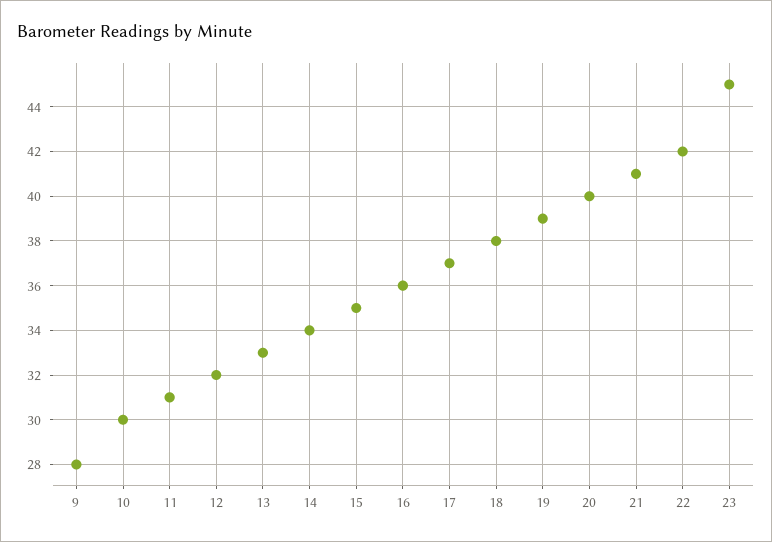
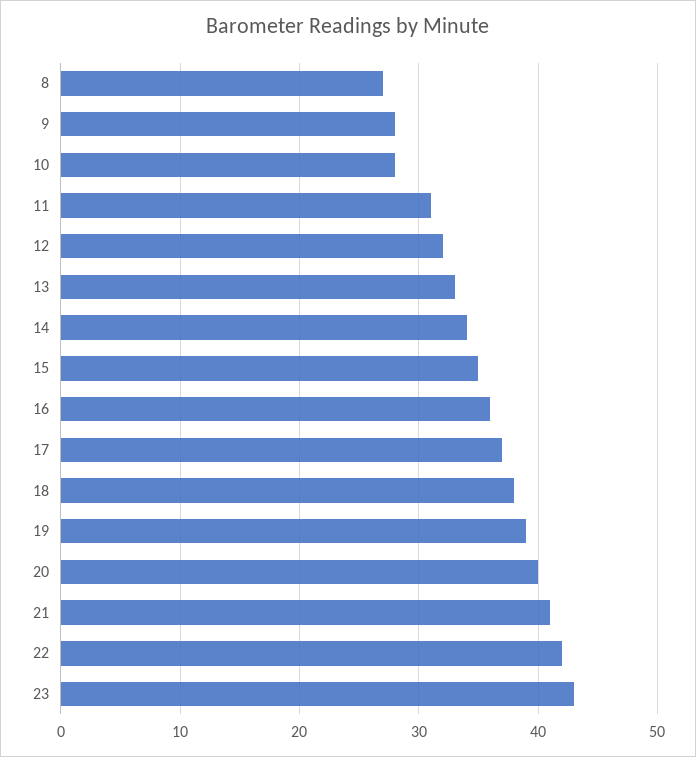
  {
    "9": 28,
-   "10": 30,
+   "10": 28,
    "11": 31,
    "12": 32,
    "13": 33,
    "14": 34,
    "15": 35,
    "16": 36,
    "17": 37,
    "18": 38,
    "19": 39,
    "20": 40,
    "21": 41,
    "22": 42,
-   "23": 45
+   "23": 43,
+   "8": 27
  }

